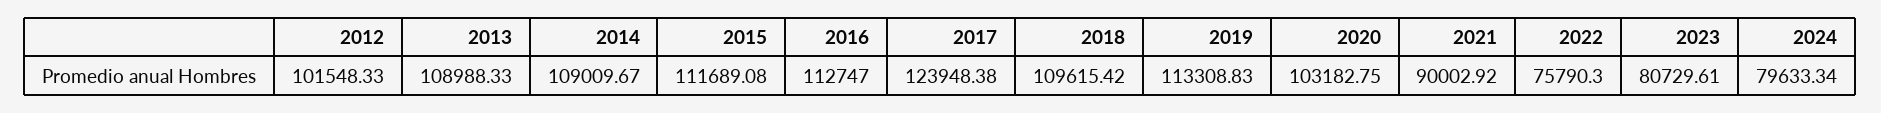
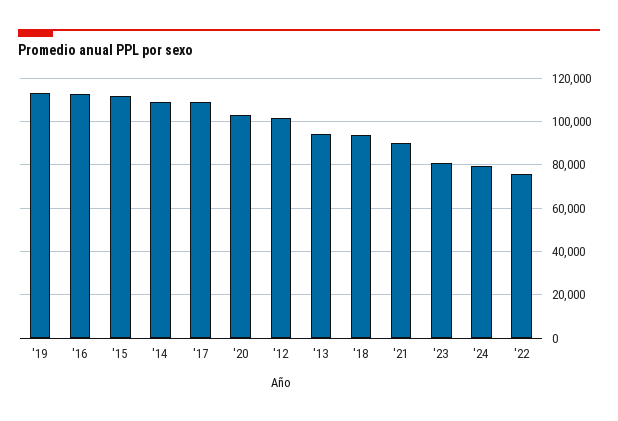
  {
    "2012": 101548.33,
-   "2013": 108988.33,
+   "2013": 95000,
    "2014": 109009.67,
    "2015": 111689.08,
    "2016": 112747,
-   "2017": 123948.38,
+   "2017": 110000,
-   "2018": 109615.42,
+   "2018": 95000,
    "2019": 113308.83,
    "2020": 103182.75,
    "2021": 90002.92,
    "2022": 75790.3,
    "2023": 80729.61,
    "2024": 79633.34
  }

